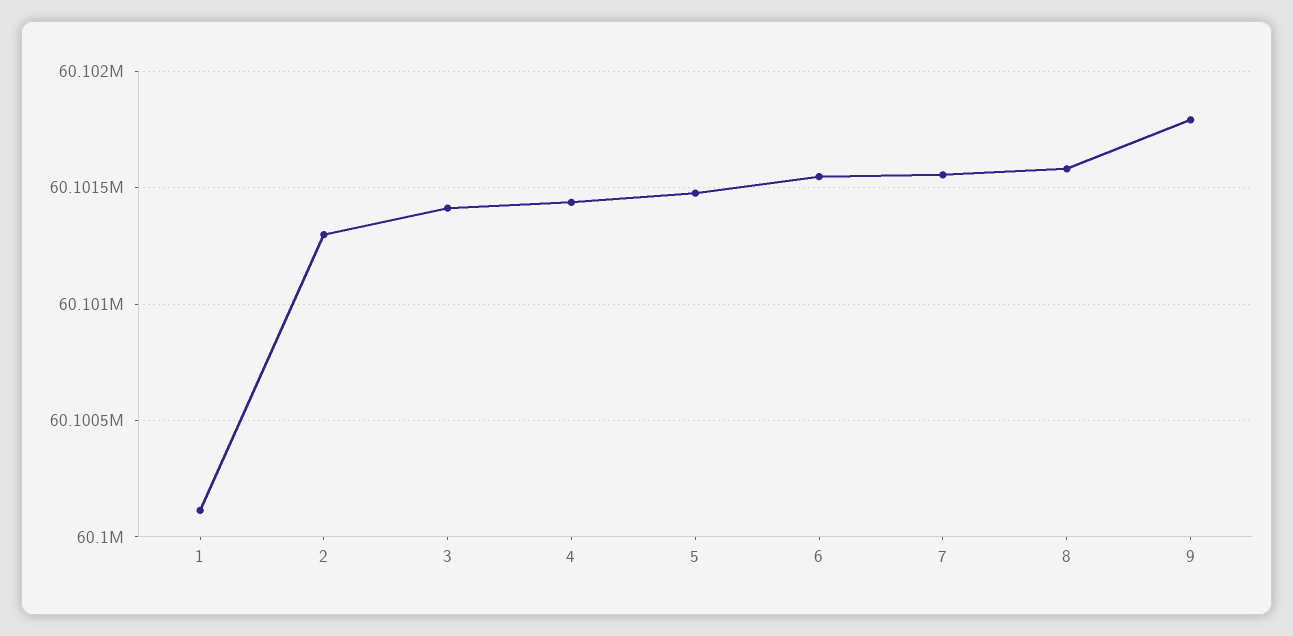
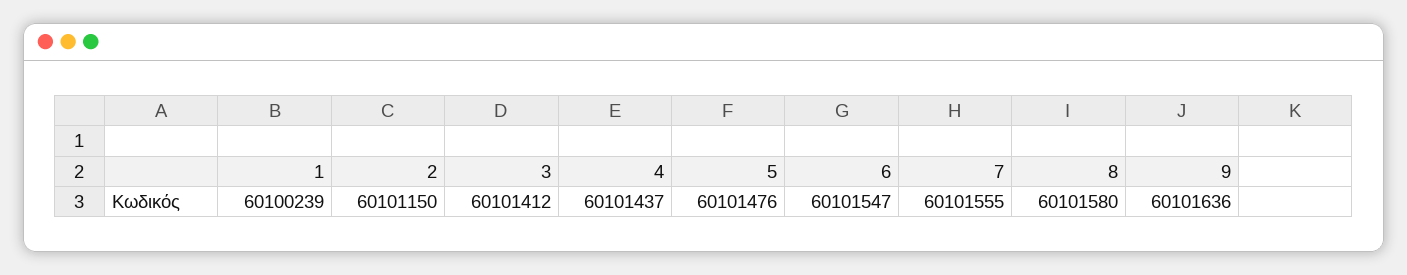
  {
-   "1": 60100100,
+   "1": 60100239,
-   "2": 60101300,
+   "2": 60101150,
    "3": 60101412,
    "4": 60101437,
    "5": 60101476,
    "6": 60101547,
    "7": 60101555,
    "8": 60101580,
-   "9": 60101800
+   "9": 60101636
  }

